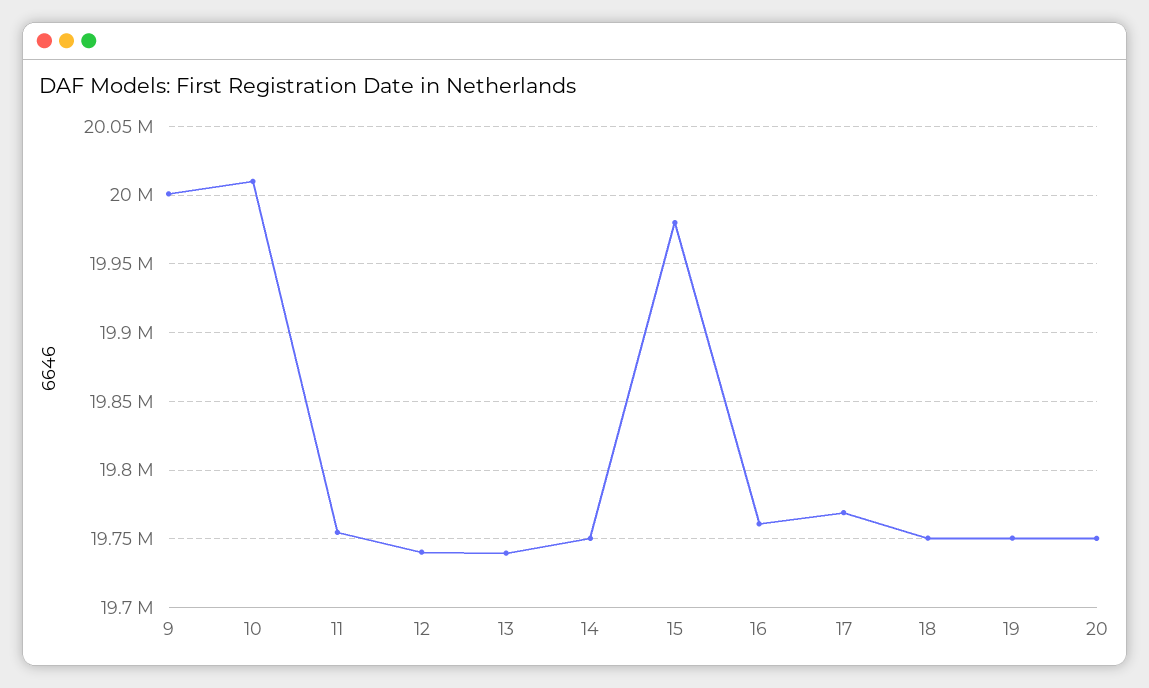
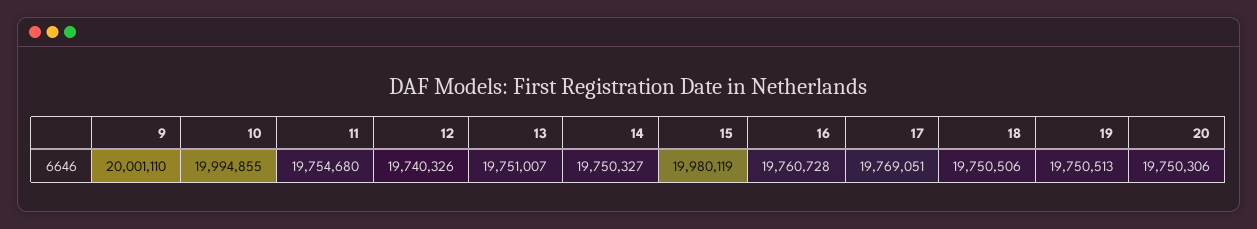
  {
    "9": 20001110,
-   "10": 20010000,
+   "10": 19994855,
    "11": 19754680,
    "12": 19740326,
-   "13": 19740000,
+   "13": 19751007,
    "14": 19750327,
    "15": 19980119,
    "16": 19760728,
    "17": 19769051,
    "18": 19750506,
    "19": 19750513,
    "20": 19750306
  }

